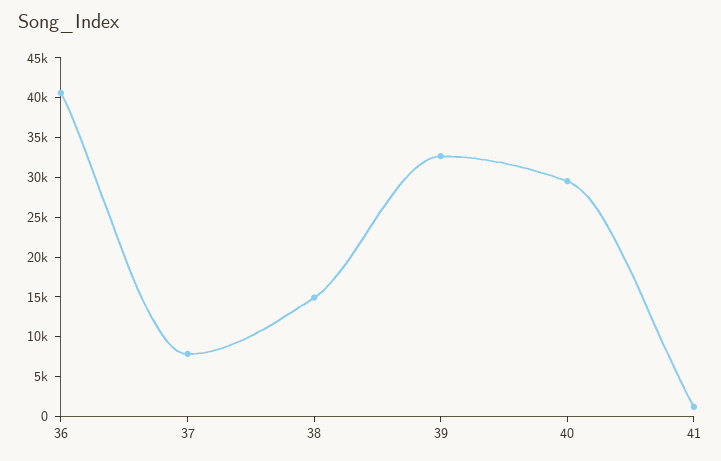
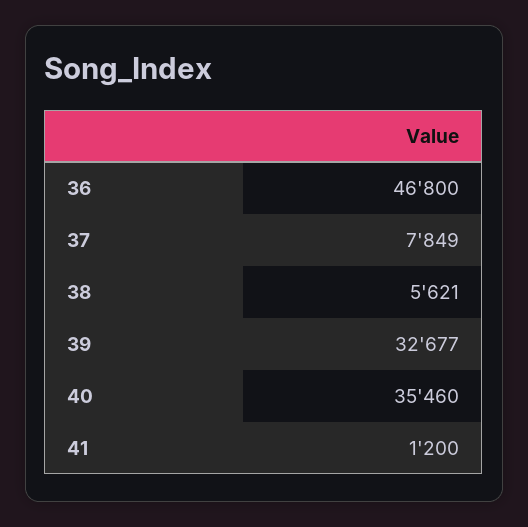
  {
-   "36": 40000,
+   "36": 46800,
    "37": 7849,
-   "38": 15000,
+   "38": 5621,
    "39": 32677,
-   "40": 30000,
+   "40": 35460,
    "41": 1200
  }

